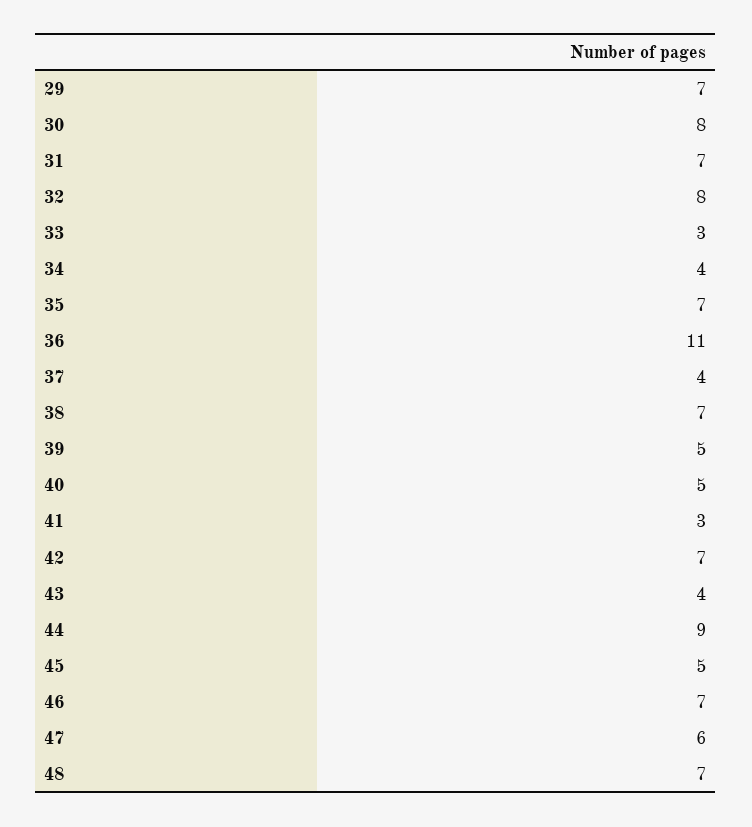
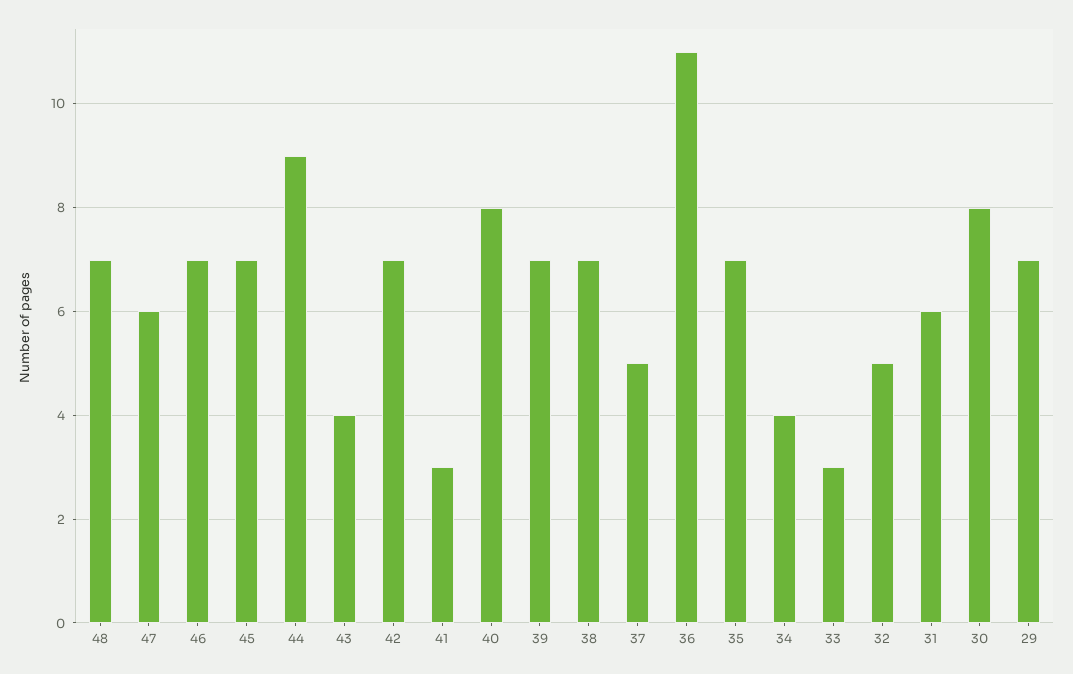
  {
    "29": 7,
    "30": 8,
-   "31": 7,
+   "31": 6,
-   "32": 8,
+   "32": 5,
    "33": 3,
    "34": 4,
    "35": 7,
    "36": 11,
-   "37": 4,
+   "37": 5,
    "38": 7,
-   "39": 5,
+   "39": 7,
-   "40": 5,
+   "40": 8,
    "41": 3,
    "42": 7,
    "43": 4,
    "44": 9,
-   "45": 5,
+   "45": 7,
    "46": 7,
    "47": 6,
    "48": 7
  }

